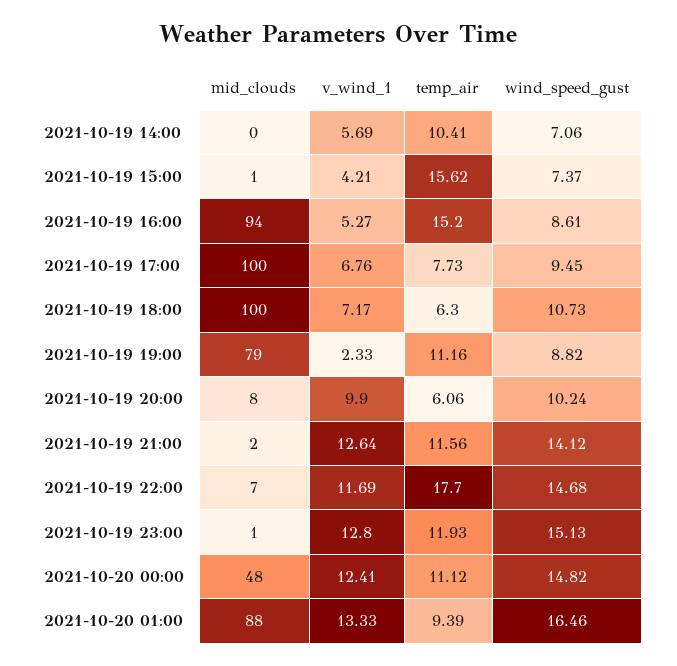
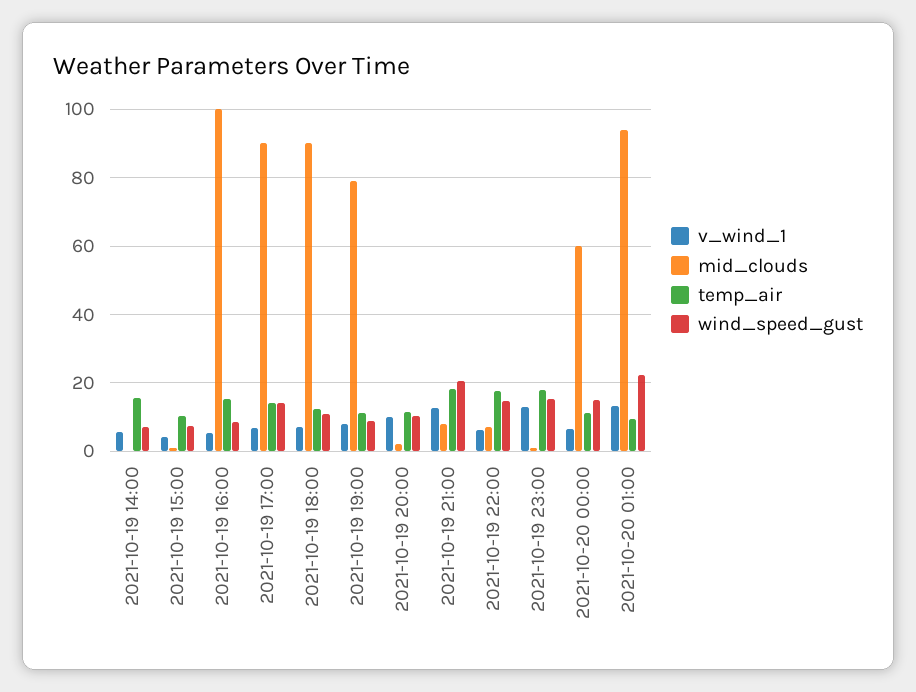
  {
    "mid_clouds": {
      "2021-10-19 14:00": 0,
      "2021-10-19 15:00": 1,
-     "2021-10-19 16:00": 94,
+     "2021-10-19 16:00": 100,
-     "2021-10-19 17:00": 100,
+     "2021-10-19 17:00": 90,
-     "2021-10-19 18:00": 100,
+     "2021-10-19 18:00": 90,
      "2021-10-19 19:00": 79,
-     "2021-10-19 20:00": 8,
+     "2021-10-19 20:00": 2,
-     "2021-10-19 21:00": 2,
+     "2021-10-19 21:00": 8,
      "2021-10-19 22:00": 7,
      "2021-10-19 23:00": 1,
-     "2021-10-20 00:00": 48,
+     "2021-10-20 00:00": 60,
-     "2021-10-20 01:00": 88
+     "2021-10-20 01:00": 94
    },
    "v_wind_1": {
      "2021-10-19 14:00": 5.69,
      "2021-10-19 15:00": 4.21,
      "2021-10-19 16:00": 5.27,
      "2021-10-19 17:00": 6.76,
      "2021-10-19 18:00": 7.17,
-     "2021-10-19 19:00": 2.33,
+     "2021-10-19 19:00": 8,
      "2021-10-19 20:00": 9.9,
      "2021-10-19 21:00": 12.64,
-     "2021-10-19 22:00": 11.69,
+     "2021-10-19 22:00": 6,
      "2021-10-19 23:00": 12.8,
-     "2021-10-20 00:00": 12.41,
+     "2021-10-20 00:00": 6,
      "2021-10-20 01:00": 13.33
    },
    "temp_air": {
-     "2021-10-19 14:00": 10.41,
+     "2021-10-19 14:00": 16,
-     "2021-10-19 15:00": 15.62,
+     "2021-10-19 15:00": 10,
      "2021-10-19 16:00": 15.2,
-     "2021-10-19 17:00": 7.73,
+     "2021-10-19 17:00": 14,
-     "2021-10-19 18:00": 6.3,
+     "2021-10-19 18:00": 12,
      "2021-10-19 19:00": 11.16,
-     "2021-10-19 20:00": 6.06,
+     "2021-10-19 20:00": 12,
-     "2021-10-19 21:00": 11.56,
+     "2021-10-19 21:00": 18,
      "2021-10-19 22:00": 17.7,
-     "2021-10-19 23:00": 11.93,
+     "2021-10-19 23:00": 18,
      "2021-10-20 00:00": 11.12,
      "2021-10-20 01:00": 9.39
    },
    "wind_speed_gust": {
      "2021-10-19 14:00": 7.06,
      "2021-10-19 15:00": 7.37,
      "2021-10-19 16:00": 8.61,
-     "2021-10-19 17:00": 9.45,
+     "2021-10-19 17:00": 14,
      "2021-10-19 18:00": 10.73,
      "2021-10-19 19:00": 8.82,
      "2021-10-19 20:00": 10.24,
-     "2021-10-19 21:00": 14.12,
+     "2021-10-19 21:00": 20,
      "2021-10-19 22:00": 14.68,
      "2021-10-19 23:00": 15.13,
      "2021-10-20 00:00": 14.82,
-     "2021-10-20 01:00": 16.46
+     "2021-10-20 01:00": 22
    }
  }

